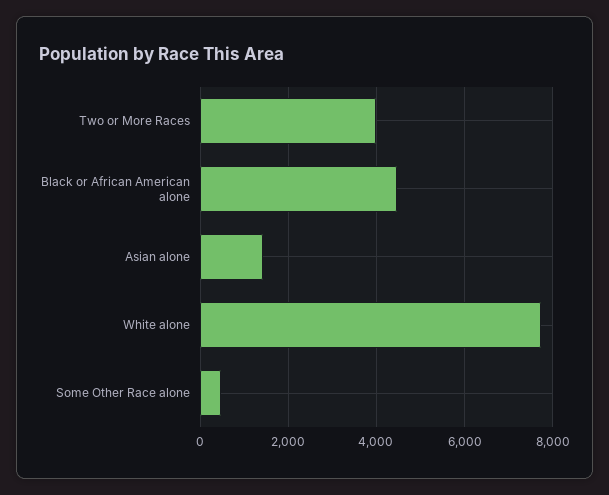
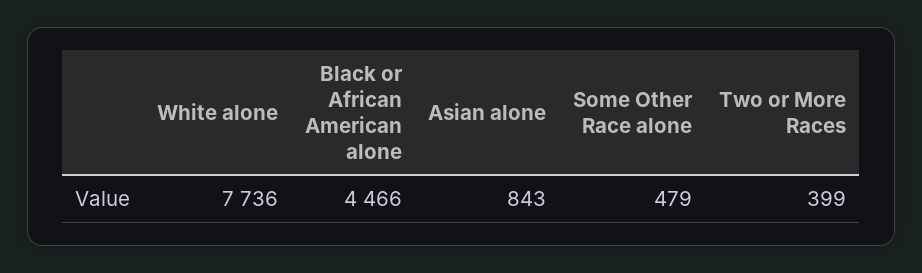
  {
-   "Two or More Races": 4000,
+   "Two or More Races": 399,
    "Black or African American alone": 4466,
-   "Asian alone": 1400,
+   "Asian alone": 843,
    "White alone": 7736,
    "Some Other Race alone": 479
  }

